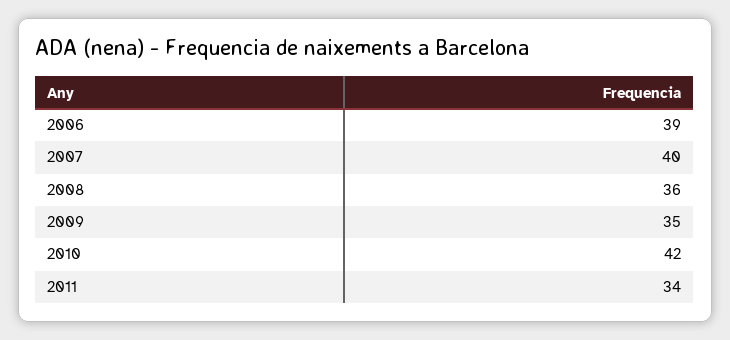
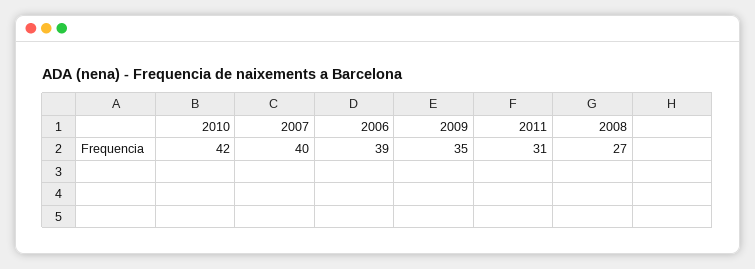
  {
    "2006": 39,
    "2007": 40,
-   "2008": 36,
+   "2008": 27,
    "2009": 35,
    "2010": 42,
-   "2011": 34
+   "2011": 31
  }

